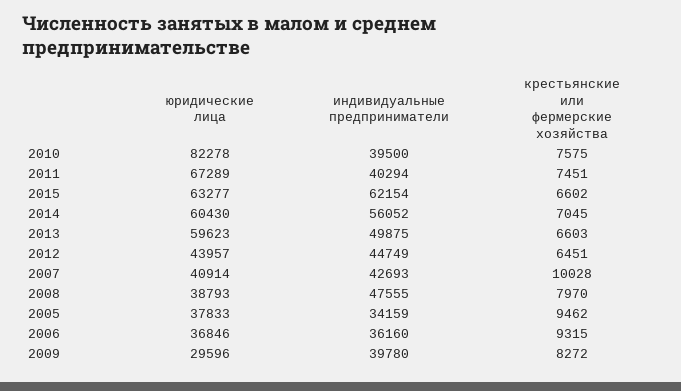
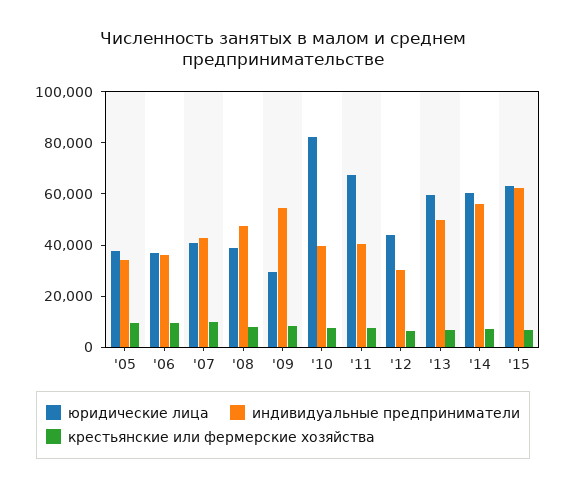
  {
    "юридические лица": {
      "2010": 82278,
      "2011": 67289,
      "2015": 63277,
      "2014": 60430,
      "2013": 59623,
      "2012": 43957,
      "2007": 40914,
      "2008": 38793,
      "2005": 37833,
      "2006": 36846,
      "2009": 29596
    },
    "индивидуальные предприниматели": {
      "2010": 39500,
      "2011": 40294,
      "2015": 62154,
      "2014": 56052,
      "2013": 49875,
-     "2012": 44749,
+     "2012": 30000,
      "2007": 42693,
      "2008": 47555,
      "2005": 34159,
      "2006": 36160,
-     "2009": 39780
+     "2009": 55000
    },
    "крестьянские или фермерские хозяйства": {
      "2010": 7575,
      "2011": 7451,
      "2015": 6602,
      "2014": 7045,
      "2013": 6603,
      "2012": 6451,
      "2007": 10028,
      "2008": 7970,
      "2005": 9462,
      "2006": 9315,
      "2009": 8272
    }
  }

